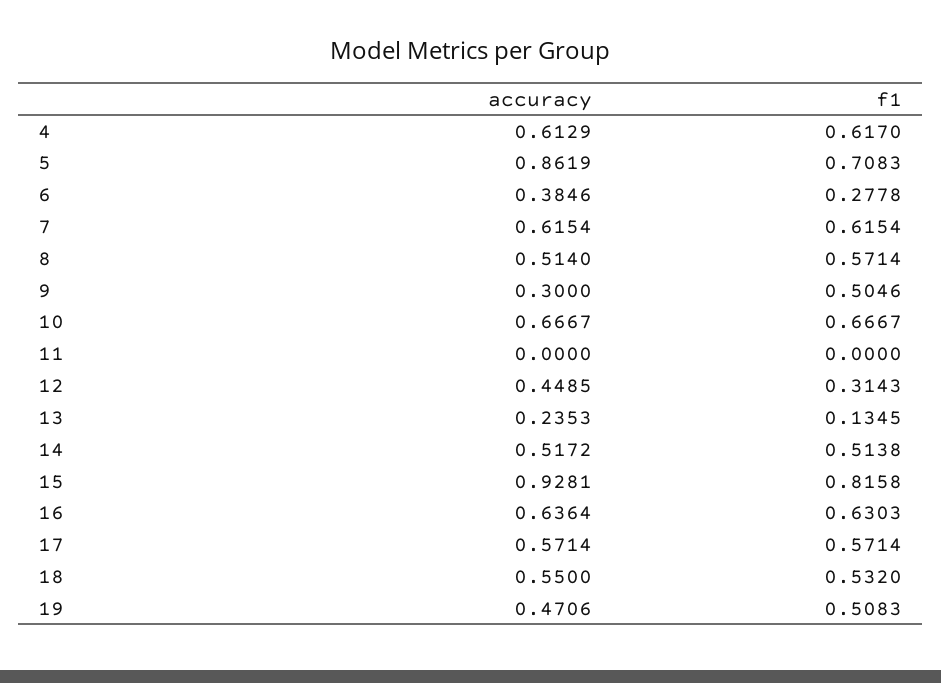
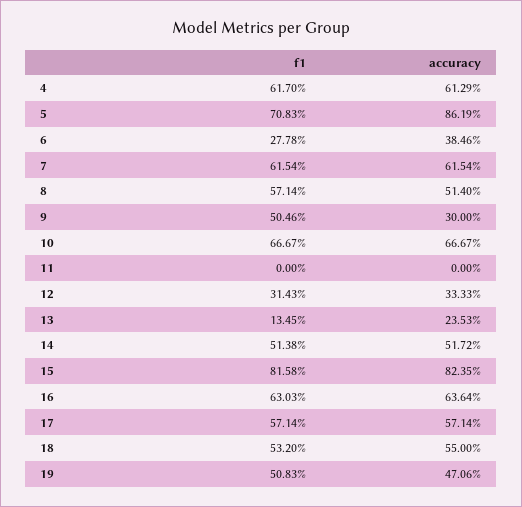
  {
    "accuracy": {
      "4": 0.6129,
      "5": 0.8619,
      "6": 0.3846,
      "7": 0.6154,
      "8": 0.514,
      "9": 0.3,
      "10": 0.6667,
      "11": 0,
-     "12": 0.4485,
+     "12": 0.3333,
      "13": 0.2353,
      "14": 0.5172,
-     "15": 0.9281,
+     "15": 0.8235,
      "16": 0.6364,
      "17": 0.5714,
      "18": 0.55,
      "19": 0.4706
    },
    "f1": {
      "4": 0.617,
      "5": 0.7083,
      "6": 0.2778,
      "7": 0.6154,
      "8": 0.5714,
      "9": 0.5046,
      "10": 0.6667,
      "11": 0,
      "12": 0.3143,
      "13": 0.1345,
      "14": 0.5138,
      "15": 0.8158,
      "16": 0.6303,
      "17": 0.5714,
      "18": 0.532,
      "19": 0.5083
    }
  }

